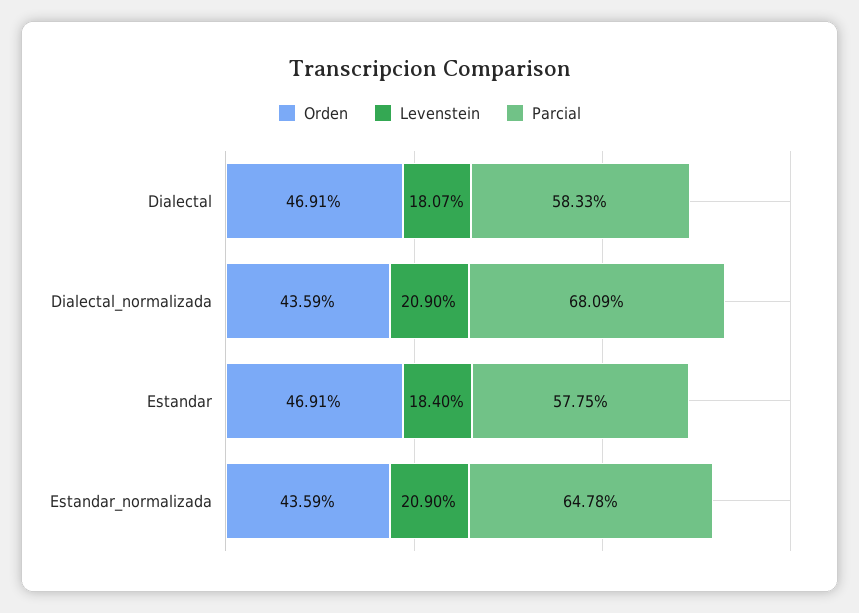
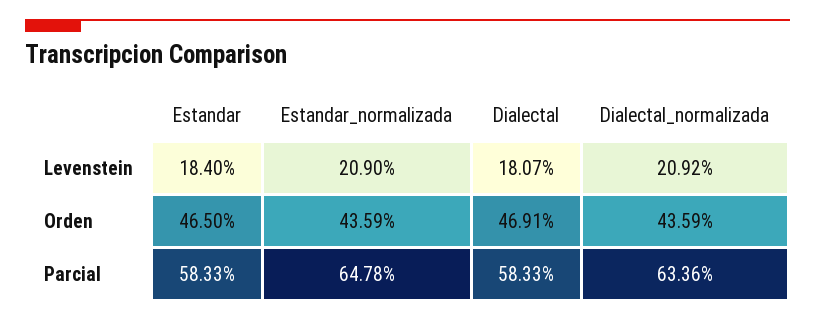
  {
    "Orden": {
      "Dialectal": 46.91,
      "Dialectal_normalizada": 43.59,
-     "Estandar": 46.91,
+     "Estandar": 46.5,
      "Estandar_normalizada": 43.59
    },
    "Levenstein": {
      "Dialectal": 18.07,
-     "Dialectal_normalizada": 20.9,
+     "Dialectal_normalizada": 20.92,
      "Estandar": 18.4,
      "Estandar_normalizada": 20.9
    },
    "Parcial": {
      "Dialectal": 58.33,
-     "Dialectal_normalizada": 68.09,
+     "Dialectal_normalizada": 63.36,
-     "Estandar": 57.75,
+     "Estandar": 58.33,
      "Estandar_normalizada": 64.78
    }
  }

